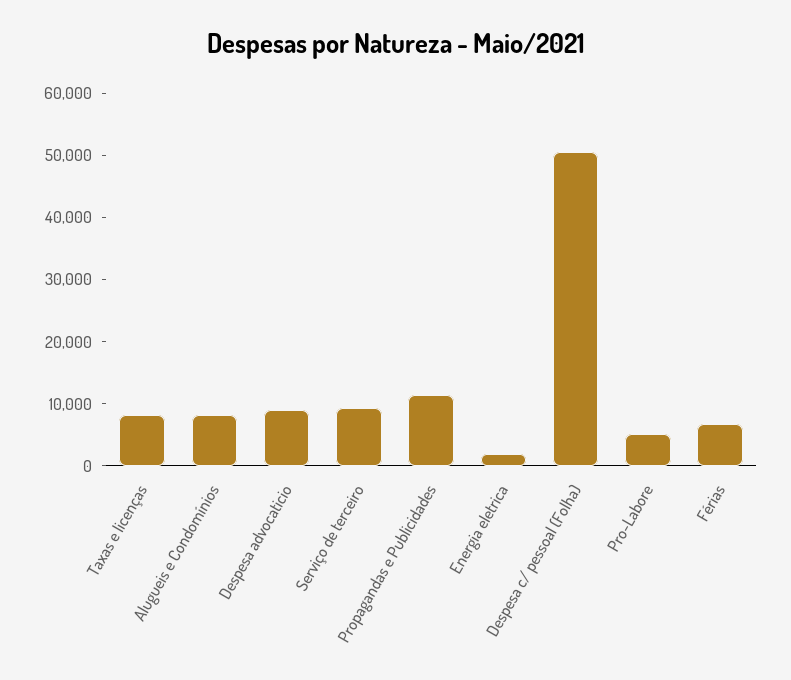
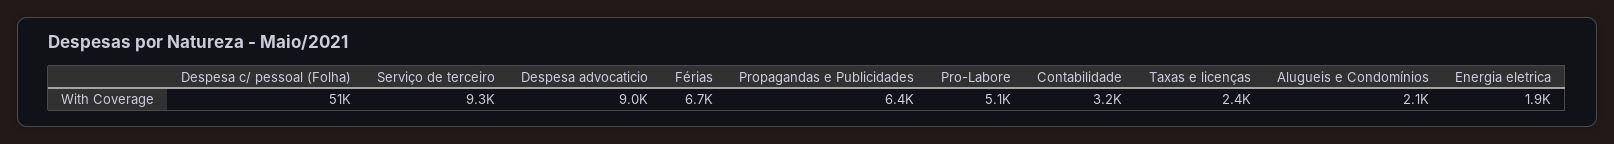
  {
-   "Taxas e licenças": 8000,
+   "Taxas e licenças": 2400,
-   "Alugueis e Condomínios": 8000,
+   "Alugueis e Condomínios": 2100,
    "Despesa advocaticio": 9000,
    "Serviço de terceiro": 9300,
-   "Propagandas e Publicidades": 12000,
+   "Propagandas e Publicidades": 6400,
    "Energia eletrica": 1900,
    "Despesa c/ pessoal (Folha)": 51000,
    "Pro-Labore": 5100,
-   "Férias": 6700
+   "Férias": 6700,
+   "Contabilidade": 3200
  }

